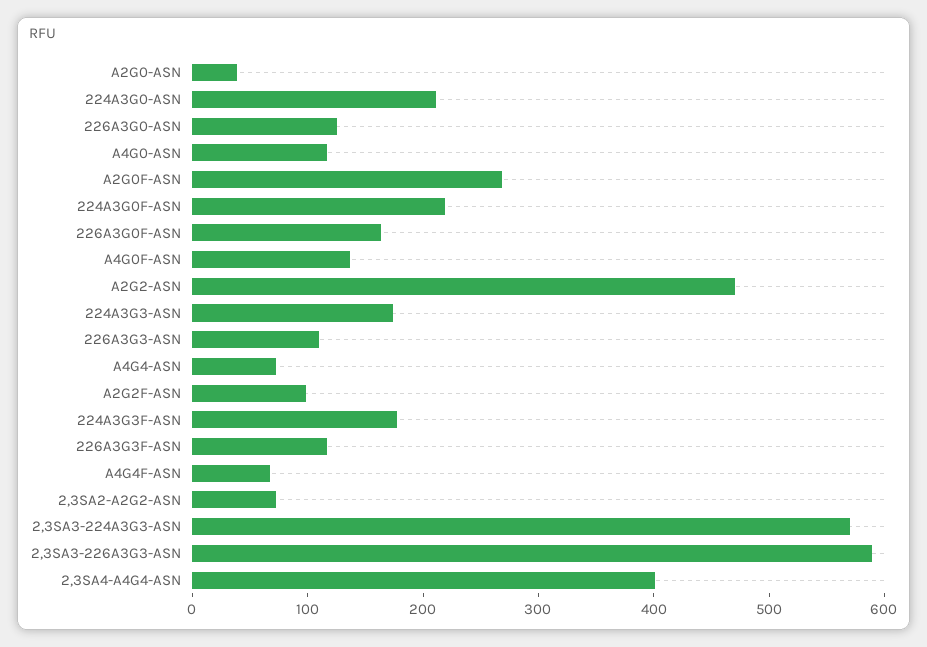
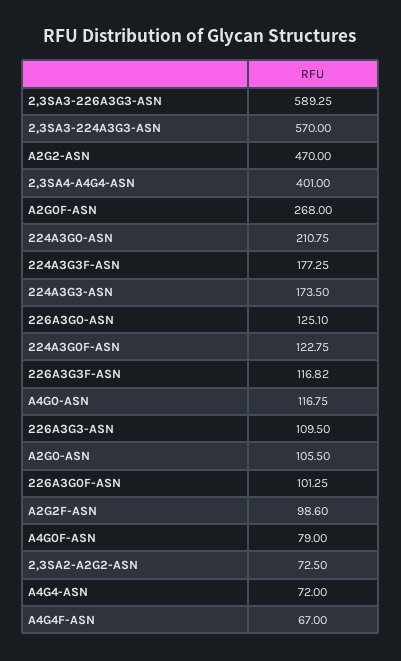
  {
-   "A2G0-ASN": 40,
+   "A2G0-ASN": 105.5,
    "224A3G0-ASN": 210.75,
    "226A3G0-ASN": 125.1,
    "A4G0-ASN": 116.75,
    "A2G0F-ASN": 268,
-   "224A3G0F-ASN": 220,
+   "224A3G0F-ASN": 122.75,
-   "226A3G0F-ASN": 160,
+   "226A3G0F-ASN": 101.25,
-   "A4G0F-ASN": 140,
+   "A4G0F-ASN": 79,
    "A2G2-ASN": 470,
    "224A3G3-ASN": 173.5,
    "226A3G3-ASN": 109.5,
    "A4G4-ASN": 72,
    "A2G2F-ASN": 98.6,
    "224A3G3F-ASN": 177.25,
    "226A3G3F-ASN": 116.82,
    "A4G4F-ASN": 67,
    "2,3SA2-A2G2-ASN": 72.5,
    "2,3SA3-224A3G3-ASN": 570,
    "2,3SA3-226A3G3-ASN": 589.25,
    "2,3SA4-A4G4-ASN": 401
  }

